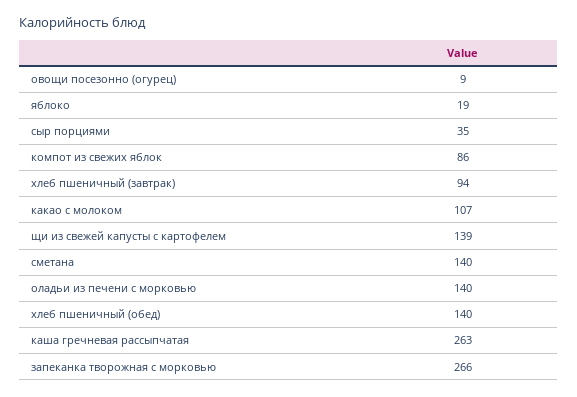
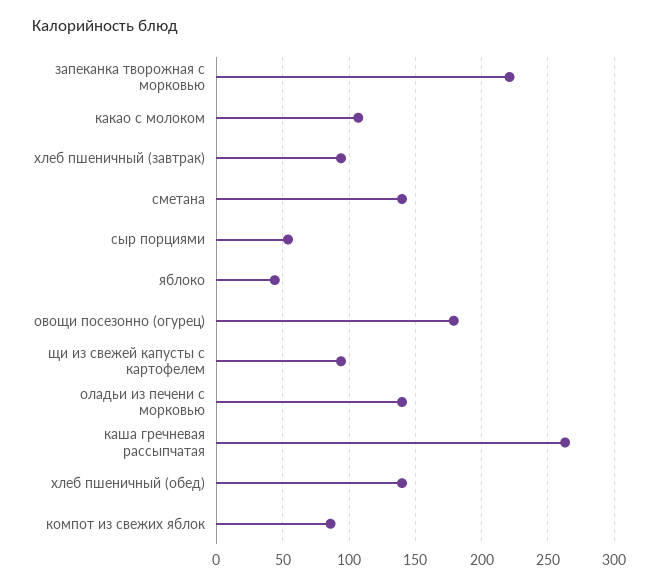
  {
-   "овощи посезонно (огурец)": 9,
+   "овощи посезонно (огурец)": 180,
-   "яблоко": 19,
+   "яблоко": 45,
-   "сыр порциями": 35,
+   "сыр порциями": 55,
    "компот из свежих яблок": 86,
    "хлеб пшеничный (завтрак)": 94,
    "какао с молоком": 107,
-   "щи из свежей капусты с картофелем": 139,
+   "щи из свежей капусты с картофелем": 95,
    "сметана": 140,
    "оладьи из печени с морковью": 140,
    "хлеб пшеничный (обед)": 140,
    "каша гречневая рассыпчатая": 263,
-   "запеканка творожная с морковью": 266
+   "запеканка творожная с морковью": 220
  }

